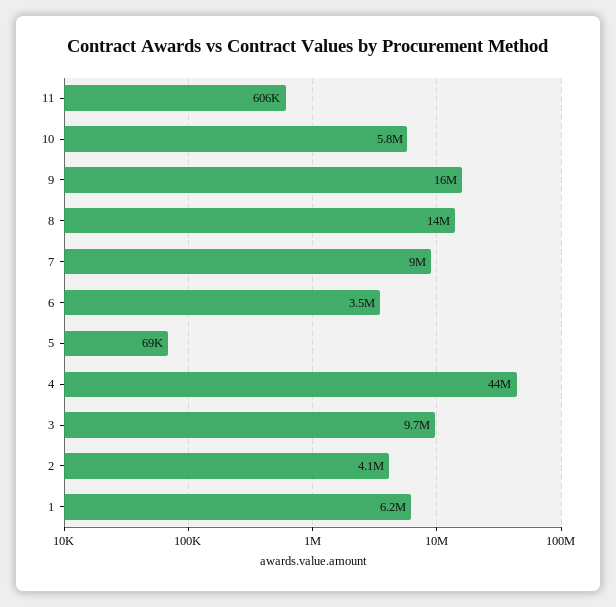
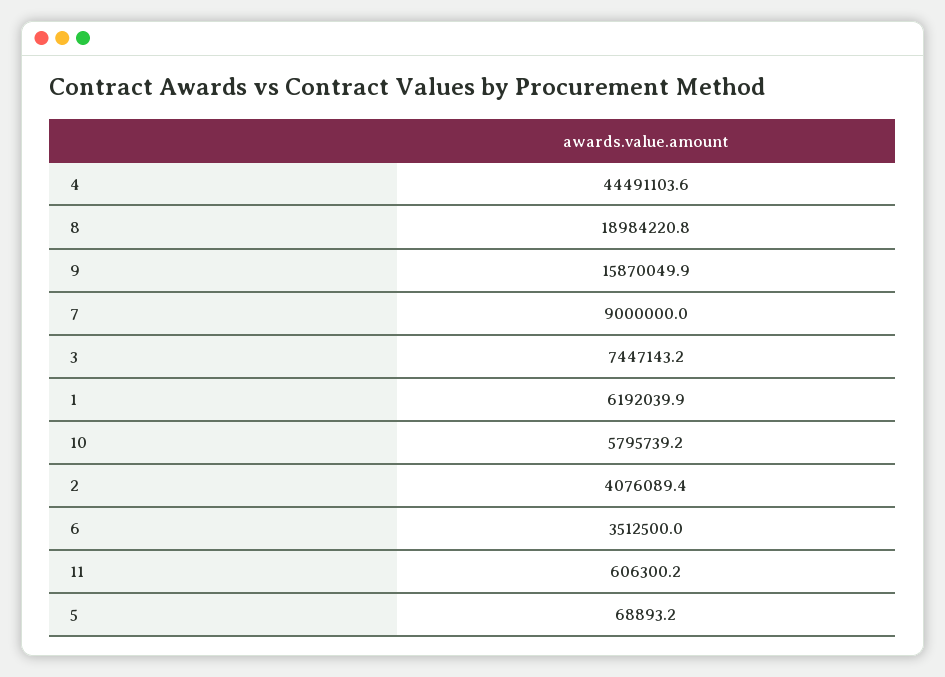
  {
    "11": 606300.2,
    "10": 5795739.2,
    "9": 15870049.9,
-   "8": 14000000,
+   "8": 18984220.8,
    "7": 9000000,
    "6": 3512500,
    "5": 68893.2,
    "4": 44491103.6,
-   "3": 9700000,
+   "3": 7447143.2,
    "2": 4076089.4,
    "1": 6192039.9
  }

